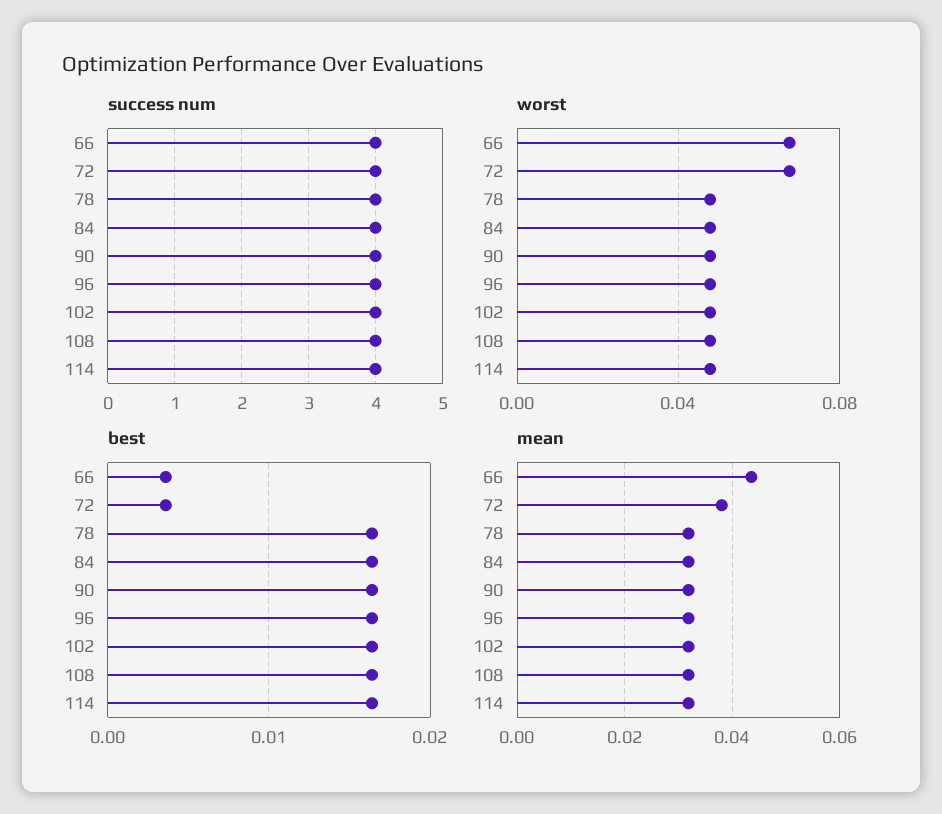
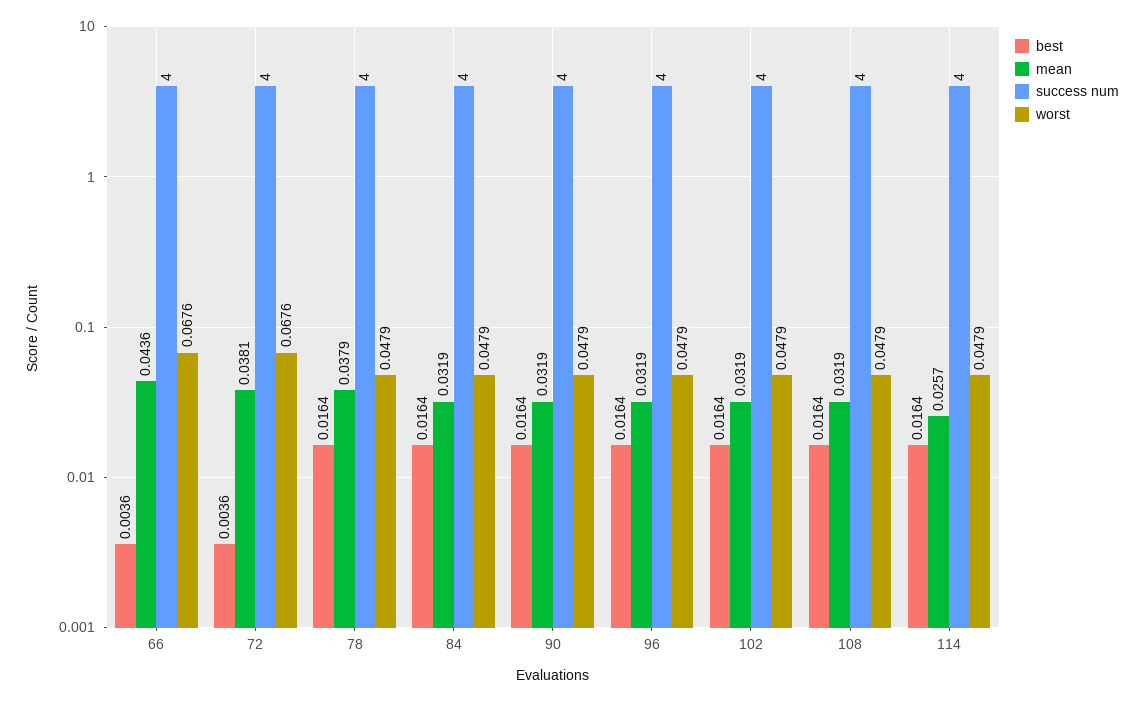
  {
    "success num": {
      "66": 4,
      "72": 4,
      "78": 4,
      "84": 4,
      "90": 4,
      "96": 4,
      "102": 4,
      "108": 4,
      "114": 4
    },
    "worst": {
      "66": 0.0676,
      "72": 0.0676,
      "78": 0.0479,
      "84": 0.0479,
      "90": 0.0479,
      "96": 0.0479,
      "102": 0.0479,
      "108": 0.0479,
      "114": 0.0479
    },
    "best": {
      "66": 0.0036,
      "72": 0.0036,
      "78": 0.0164,
      "84": 0.0164,
      "90": 0.0164,
      "96": 0.0164,
      "102": 0.0164,
      "108": 0.0164,
      "114": 0.0164
    },
    "mean": {
      "66": 0.0436,
      "72": 0.0381,
-     "78": 0.032,
+     "78": 0.0379,
      "84": 0.0319,
      "90": 0.0319,
      "96": 0.0319,
      "102": 0.0319,
      "108": 0.0319,
-     "114": 0.032
+     "114": 0.0257
    }
  }

